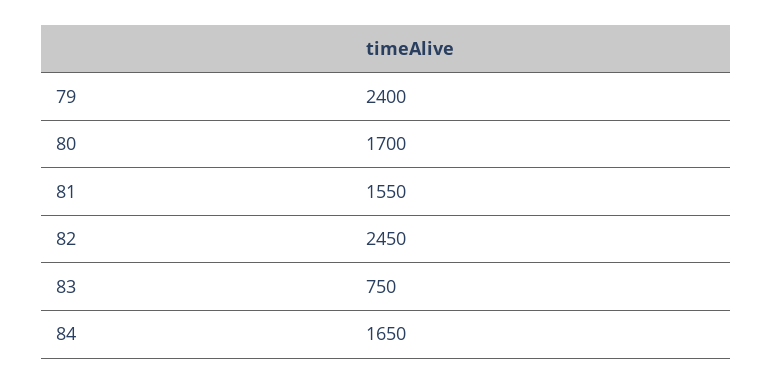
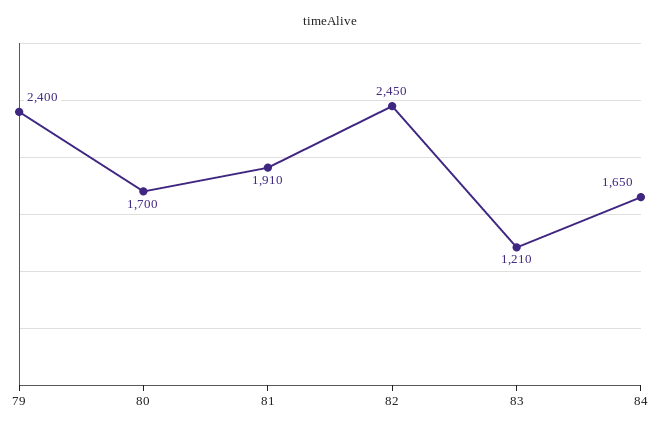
  {
    "79": 2400,
    "80": 1700,
-   "81": 1550,
+   "81": 1910,
    "82": 2450,
-   "83": 750,
+   "83": 1210,
    "84": 1650
  }

